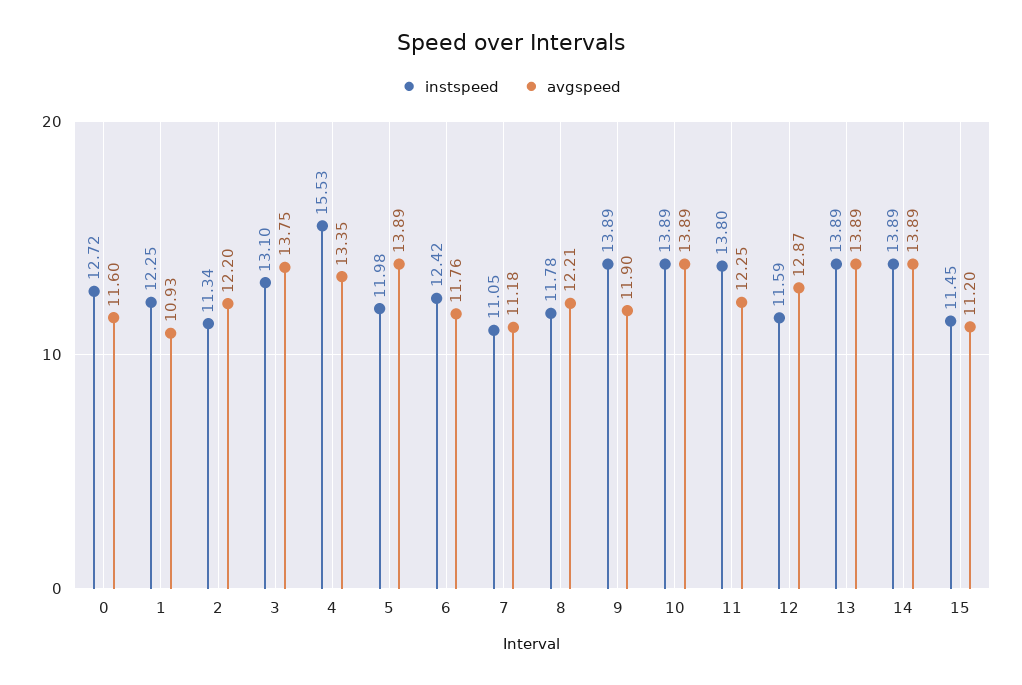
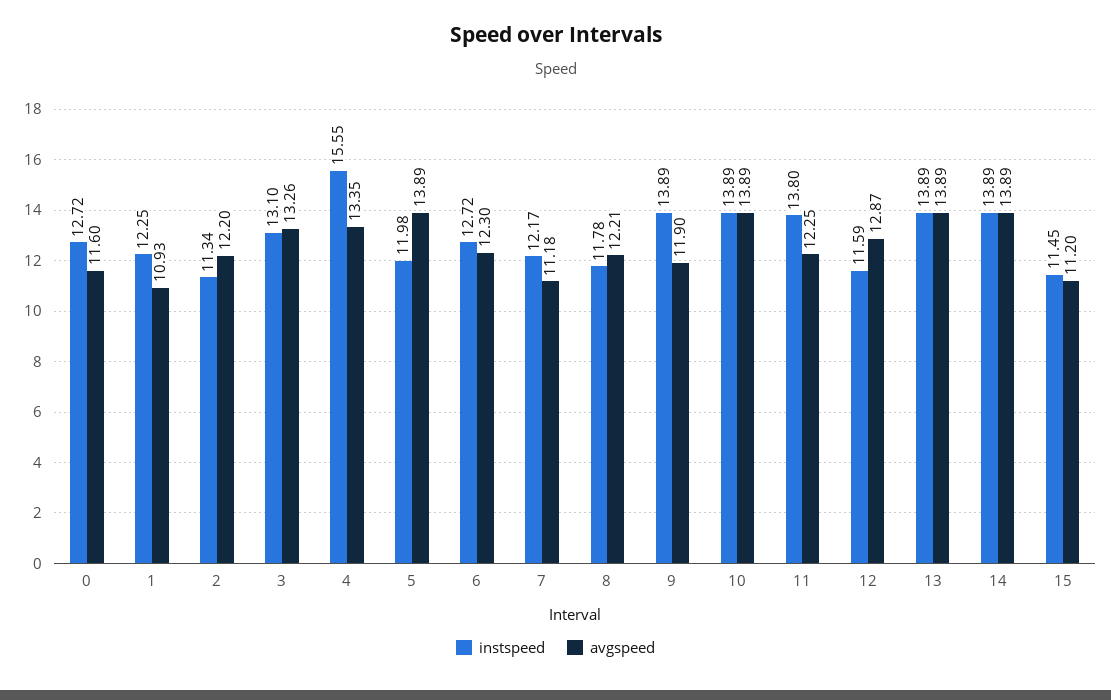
  {
    "instspeed": {
      "0": 12.72,
      "1": 12.25,
      "2": 11.34,
      "3": 13.1,
-     "4": 15.53,
+     "4": 15.55,
      "5": 11.98,
-     "6": 12.42,
+     "6": 12.72,
-     "7": 11.05,
+     "7": 12.17,
      "8": 11.78,
      "9": 13.89,
      "10": 13.89,
      "11": 13.8,
      "12": 11.59,
      "13": 13.89,
      "14": 13.89,
      "15": 11.45
    },
    "avgspeed": {
      "0": 11.6,
      "1": 10.93,
      "2": 12.2,
-     "3": 13.75,
+     "3": 13.26,
      "4": 13.35,
      "5": 13.89,
-     "6": 11.76,
+     "6": 12.3,
      "7": 11.18,
      "8": 12.21,
      "9": 11.9,
      "10": 13.89,
      "11": 12.25,
      "12": 12.87,
      "13": 13.89,
      "14": 13.89,
      "15": 11.2
    }
  }

